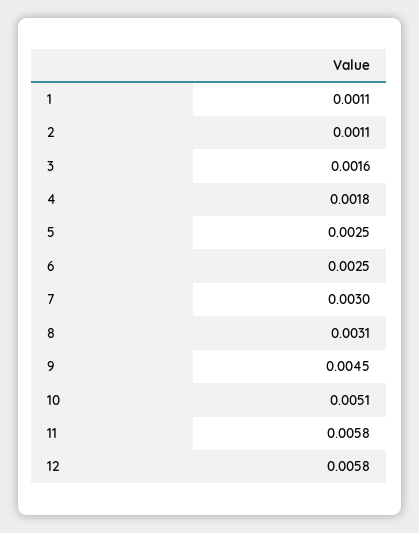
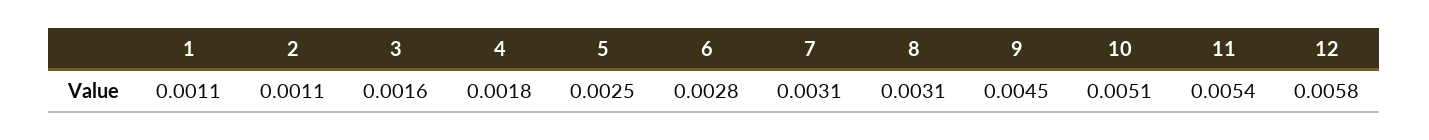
  {
    "1": 0.0011,
    "2": 0.0011,
    "3": 0.0016,
    "4": 0.0018,
    "5": 0.0025,
-   "6": 0.0025,
+   "6": 0.0028,
-   "7": 0.003,
+   "7": 0.0031,
    "8": 0.0031,
    "9": 0.0045,
    "10": 0.0051,
-   "11": 0.0058,
+   "11": 0.0054,
    "12": 0.0058
  }

